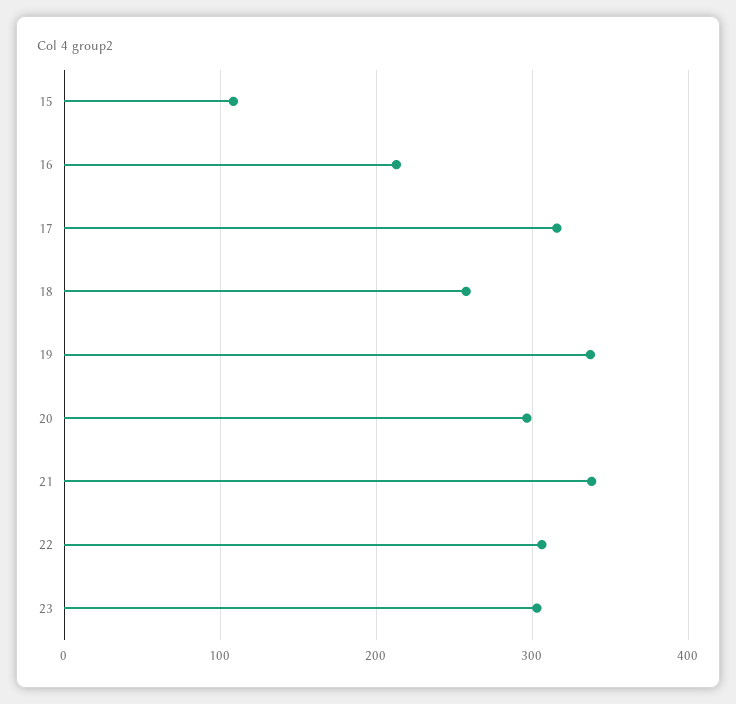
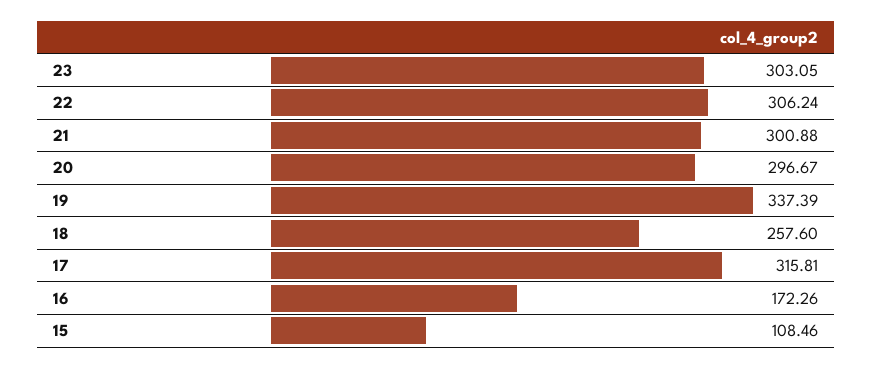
  {
    "15": 108.46,
-   "16": 210,
+   "16": 172.26,
    "17": 315.81,
    "18": 257.6,
    "19": 337.39,
    "20": 296.67,
-   "21": 340,
+   "21": 300.88,
    "22": 306.24,
    "23": 303.05
  }

